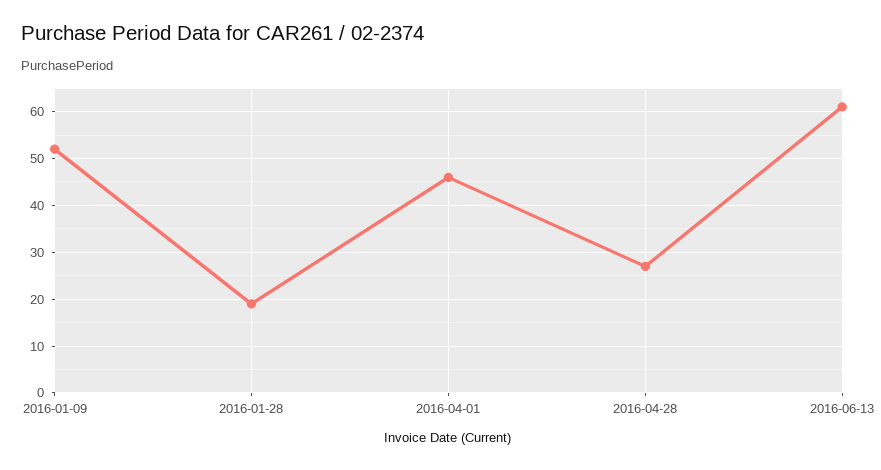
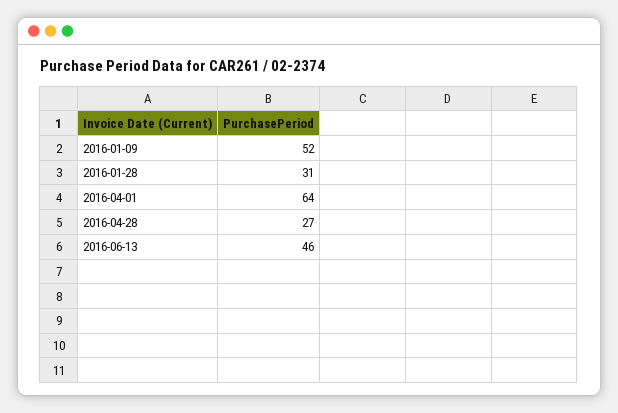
  {
    "2016-01-09": 52,
-   "2016-01-28": 20,
+   "2016-01-28": 31,
-   "2016-04-01": 45,
+   "2016-04-01": 64,
    "2016-04-28": 27,
-   "2016-06-13": 60
+   "2016-06-13": 46
  }

